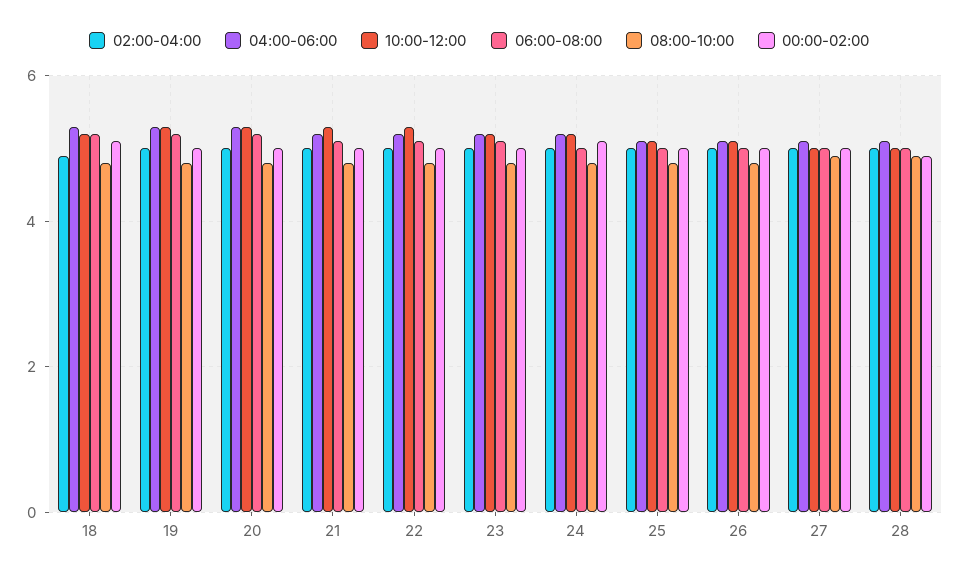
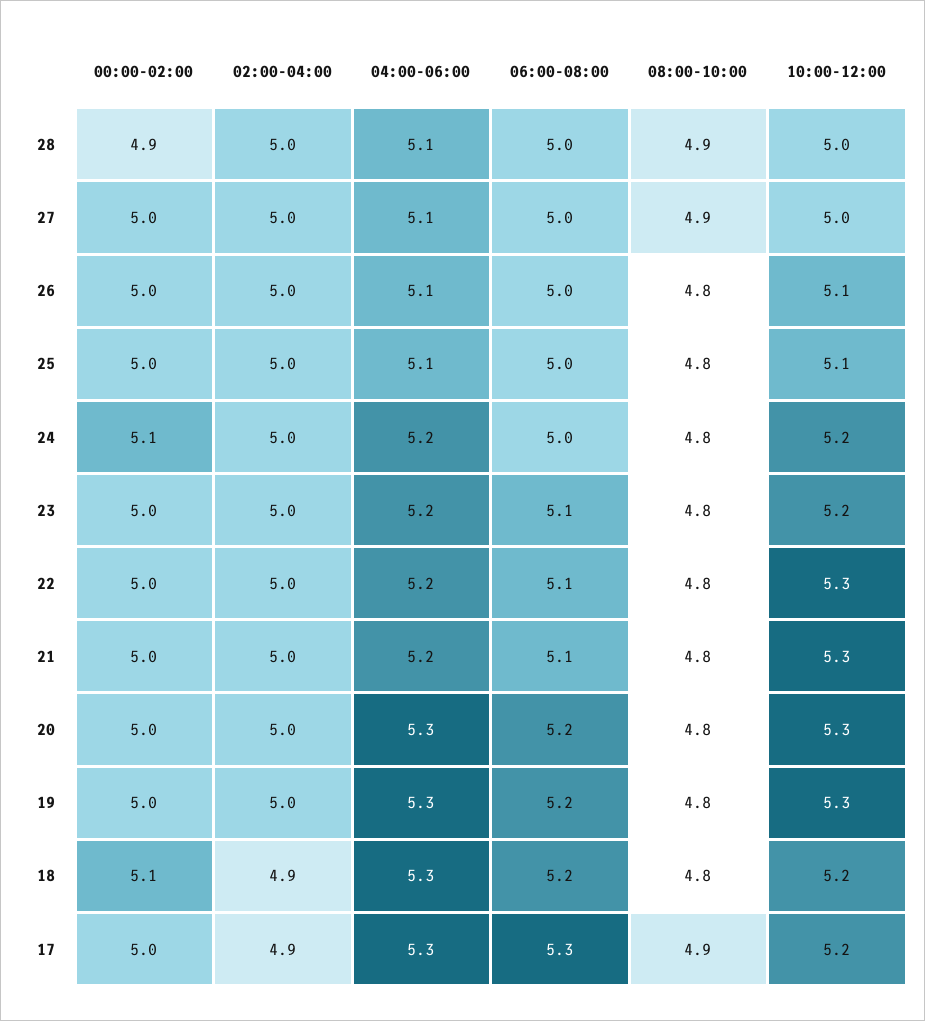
  {
    "02:00-04:00": {
      "18": 4.9,
      "19": 5,
      "20": 5,
      "21": 5,
      "22": 5,
      "23": 5,
      "24": 5,
      "25": 5,
      "26": 5,
      "27": 5,
-     "28": 5
+     "28": 5,
+     "17": 4.9
    },
    "04:00-06:00": {
      "18": 5.3,
      "19": 5.3,
      "20": 5.3,
      "21": 5.2,
      "22": 5.2,
      "23": 5.2,
      "24": 5.2,
      "25": 5.1,
      "26": 5.1,
      "27": 5.1,
-     "28": 5.1
+     "28": 5.1,
+     "17": 5.3
    },
    "10:00-12:00": {
      "18": 5.2,
      "19": 5.3,
      "20": 5.3,
      "21": 5.3,
      "22": 5.3,
      "23": 5.2,
      "24": 5.2,
      "25": 5.1,
      "26": 5.1,
      "27": 5,
-     "28": 5
+     "28": 5,
+     "17": 5.2
    },
    "06:00-08:00": {
      "18": 5.2,
      "19": 5.2,
      "20": 5.2,
      "21": 5.1,
      "22": 5.1,
      "23": 5.1,
      "24": 5,
      "25": 5,
      "26": 5,
      "27": 5,
-     "28": 5
+     "28": 5,
+     "17": 5.3
    },
    "08:00-10:00": {
      "18": 4.8,
      "19": 4.8,
      "20": 4.8,
      "21": 4.8,
      "22": 4.8,
      "23": 4.8,
      "24": 4.8,
      "25": 4.8,
      "26": 4.8,
      "27": 4.9,
-     "28": 4.9
+     "28": 4.9,
+     "17": 4.9
    },
    "00:00-02:00": {
      "18": 5.1,
      "19": 5,
      "20": 5,
      "21": 5,
      "22": 5,
      "23": 5,
      "24": 5.1,
      "25": 5,
      "26": 5,
      "27": 5,
-     "28": 4.9
+     "28": 4.9,
+     "17": 5
    }
  }

